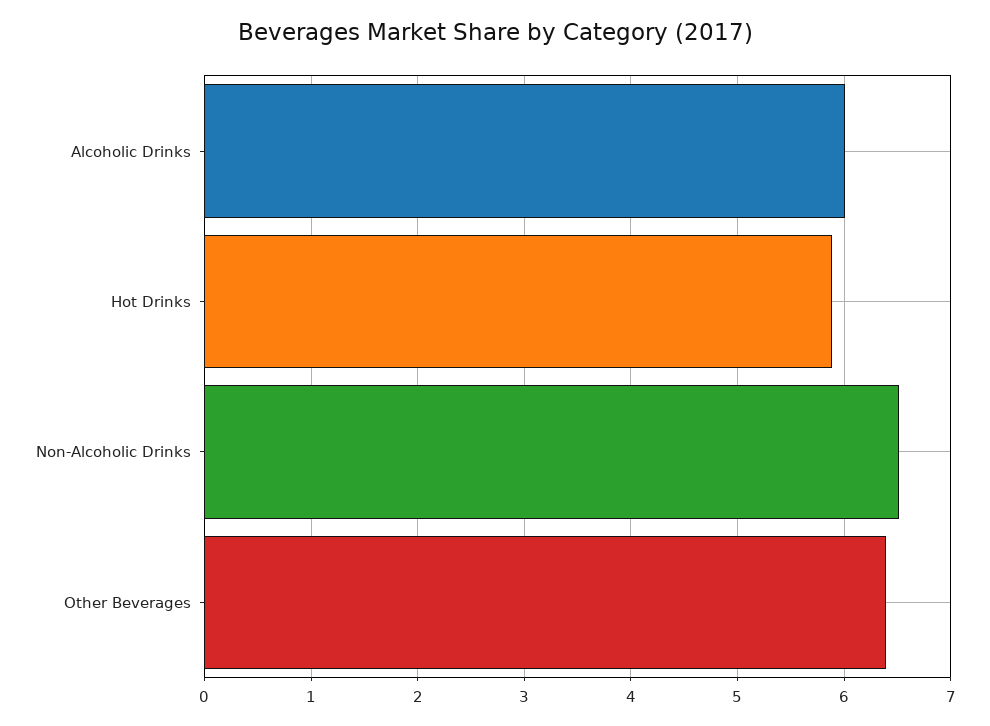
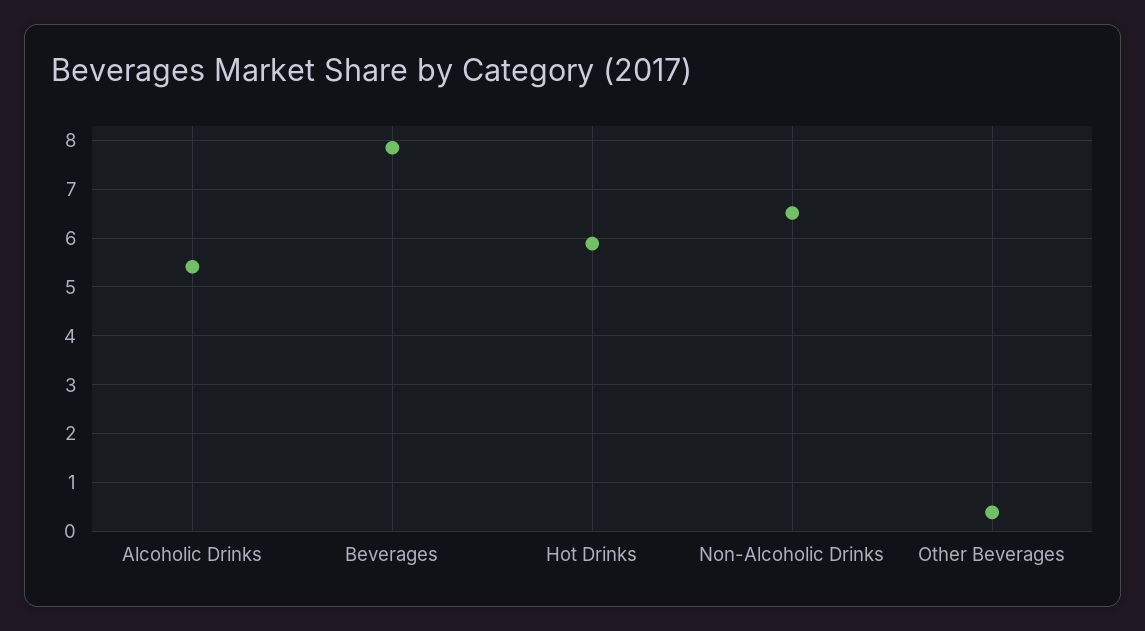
  {
-   "Alcoholic Drinks": 6,
+   "Alcoholic Drinks": 5.4,
    "Hot Drinks": 5.9,
    "Non-Alcoholic Drinks": 6.5,
-   "Other Beverages": 6.4
+   "Other Beverages": 0.4,
+   "Beverages": 7.8
  }

